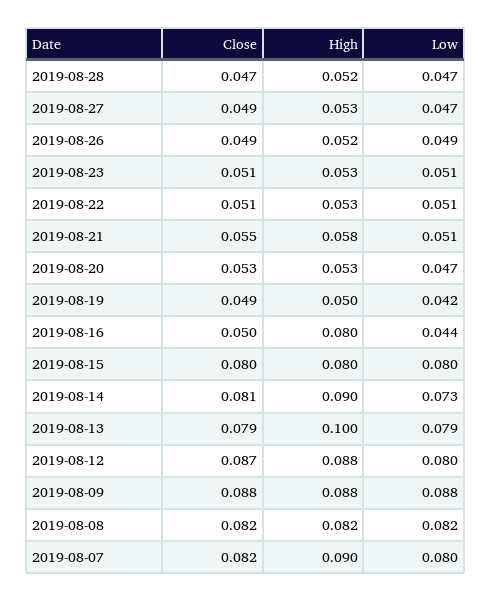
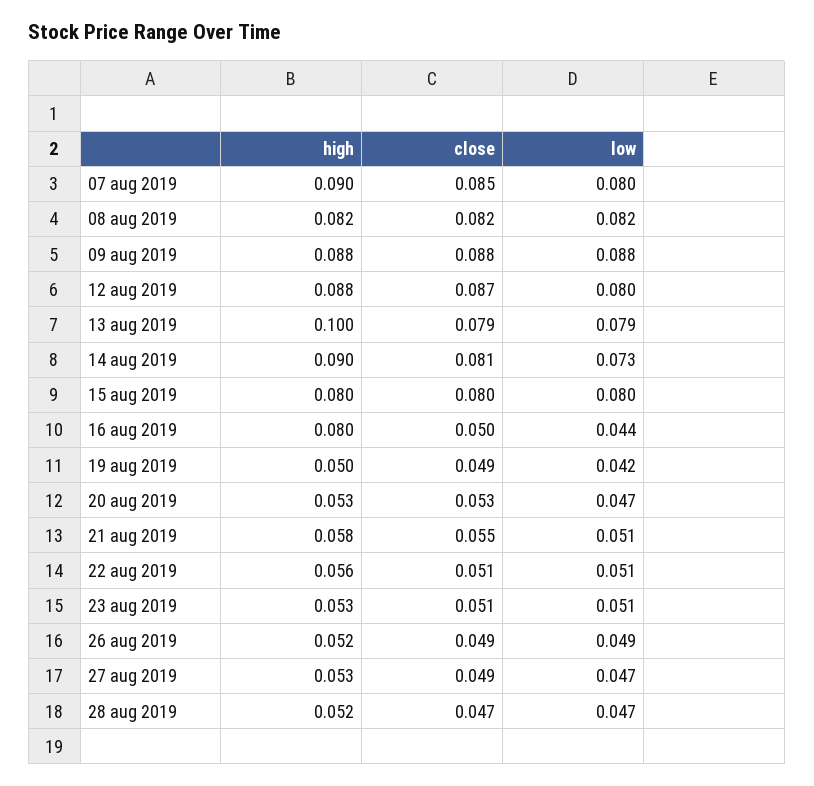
  {
    "Close": {
      "2019-08-28": 0.047,
      "2019-08-27": 0.049,
      "2019-08-26": 0.049,
      "2019-08-23": 0.051,
      "2019-08-22": 0.051,
      "2019-08-21": 0.055,
      "2019-08-20": 0.053,
      "2019-08-19": 0.049,
      "2019-08-16": 0.05,
      "2019-08-15": 0.08,
      "2019-08-14": 0.081,
      "2019-08-13": 0.079,
      "2019-08-12": 0.087,
      "2019-08-09": 0.088,
      "2019-08-08": 0.082,
-     "2019-08-07": 0.082
+     "2019-08-07": 0.085
    },
    "High": {
      "2019-08-28": 0.052,
      "2019-08-27": 0.053,
      "2019-08-26": 0.052,
      "2019-08-23": 0.053,
-     "2019-08-22": 0.053,
+     "2019-08-22": 0.056,
      "2019-08-21": 0.058,
      "2019-08-20": 0.053,
      "2019-08-19": 0.05,
      "2019-08-16": 0.08,
      "2019-08-15": 0.08,
      "2019-08-14": 0.09,
      "2019-08-13": 0.1,
      "2019-08-12": 0.088,
      "2019-08-09": 0.088,
      "2019-08-08": 0.082,
      "2019-08-07": 0.09
    },
    "Low": {
      "2019-08-28": 0.047,
      "2019-08-27": 0.047,
      "2019-08-26": 0.049,
      "2019-08-23": 0.051,
      "2019-08-22": 0.051,
      "2019-08-21": 0.051,
      "2019-08-20": 0.047,
      "2019-08-19": 0.042,
      "2019-08-16": 0.044,
      "2019-08-15": 0.08,
      "2019-08-14": 0.073,
      "2019-08-13": 0.079,
      "2019-08-12": 0.08,
      "2019-08-09": 0.088,
      "2019-08-08": 0.082,
      "2019-08-07": 0.08
    }
  }

